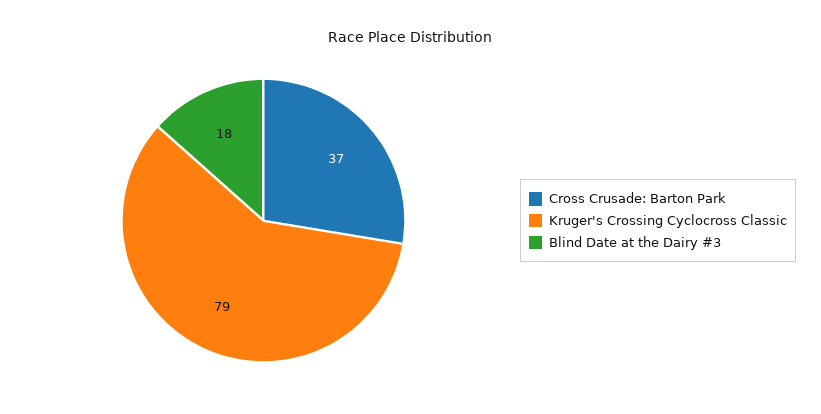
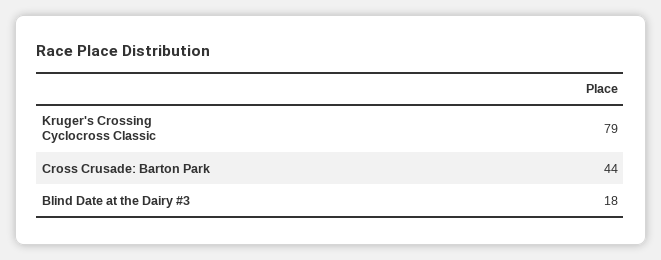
  {
-   "Cross Crusade: Barton Park": 37,
+   "Cross Crusade: Barton Park": 44,
    "Kruger's Crossing Cyclocross Classic": 79,
    "Blind Date at the Dairy #3": 18
  }

